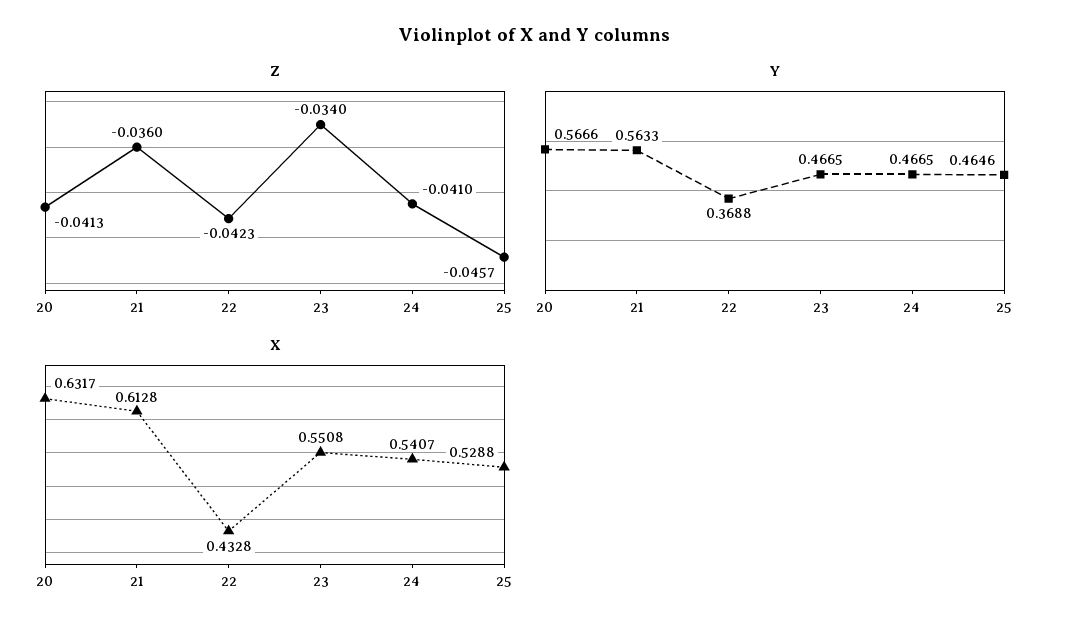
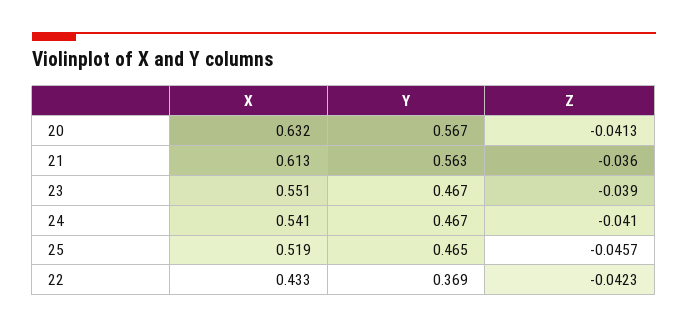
  {
    "Z": {
      "20": -0.0413,
      "21": -0.036,
      "22": -0.0423,
-     "23": -0.034,
+     "23": -0.039,
      "24": -0.041,
      "25": -0.0457
    },
    "Y": {
      "20": 0.5666,
      "21": 0.5633,
      "22": 0.3688,
      "23": 0.4665,
      "24": 0.4665,
      "25": 0.4646
    },
    "X": {
      "20": 0.6317,
      "21": 0.6128,
      "22": 0.4328,
      "23": 0.5508,
      "24": 0.5407,
-     "25": 0.5288
+     "25": 0.519
    }
  }

